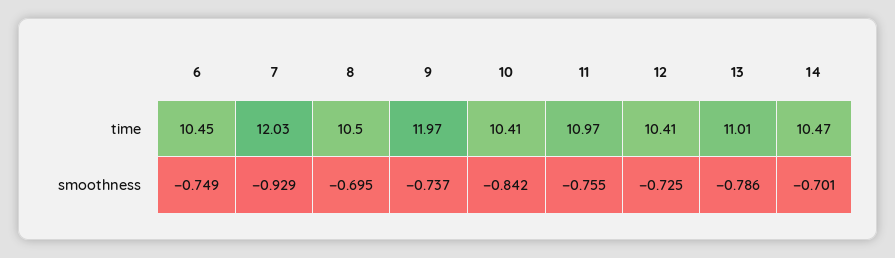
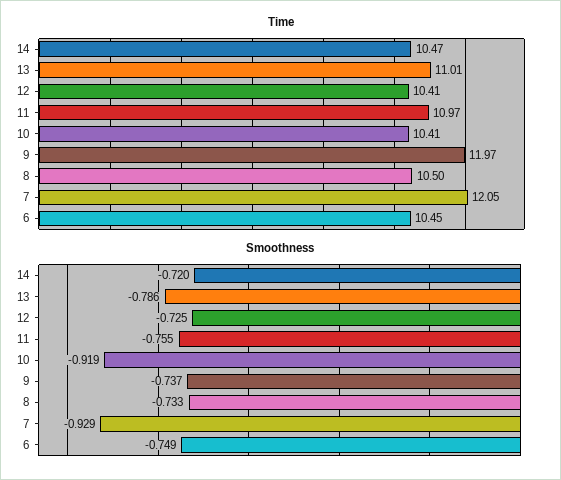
  {
    "time": {
      "6": 10.45,
-     "7": 12.03,
+     "7": 12.05,
      "8": 10.5,
      "9": 11.97,
      "10": 10.41,
      "11": 10.97,
      "12": 10.41,
      "13": 11.01,
      "14": 10.47
    },
    "smoothness": {
      "6": -0.749,
      "7": -0.929,
-     "8": -0.695,
+     "8": -0.733,
      "9": -0.737,
-     "10": -0.842,
+     "10": -0.919,
      "11": -0.755,
      "12": -0.725,
      "13": -0.786,
-     "14": -0.701
+     "14": -0.72
    }
  }

